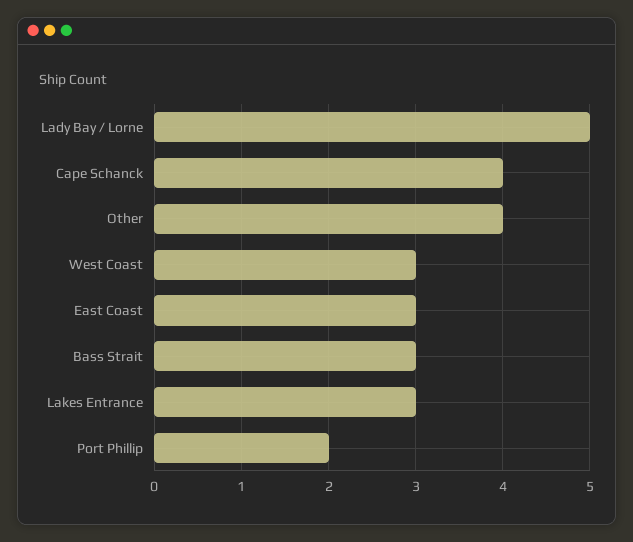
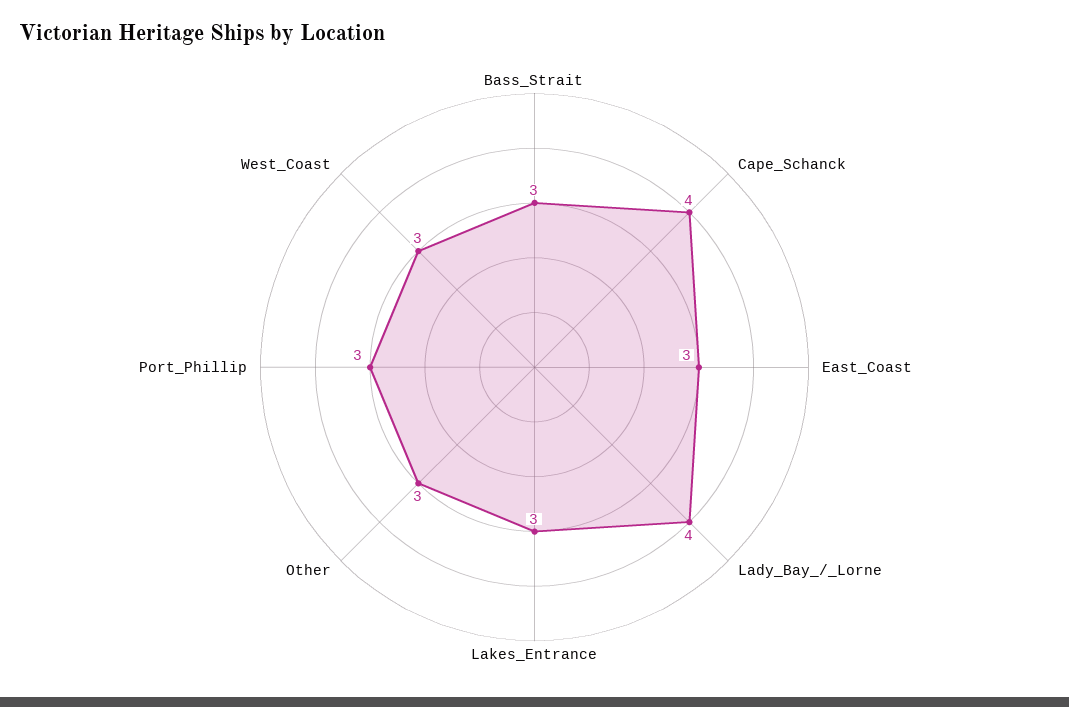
  {
-   "Lady Bay / Lorne": 5,
+   "Lady Bay / Lorne": 4,
    "Cape Schanck": 4,
-   "Other": 4,
+   "Other": 3,
    "West Coast": 3,
    "East Coast": 3,
    "Bass Strait": 3,
    "Lakes Entrance": 3,
-   "Port Phillip": 2
+   "Port Phillip": 3
  }

